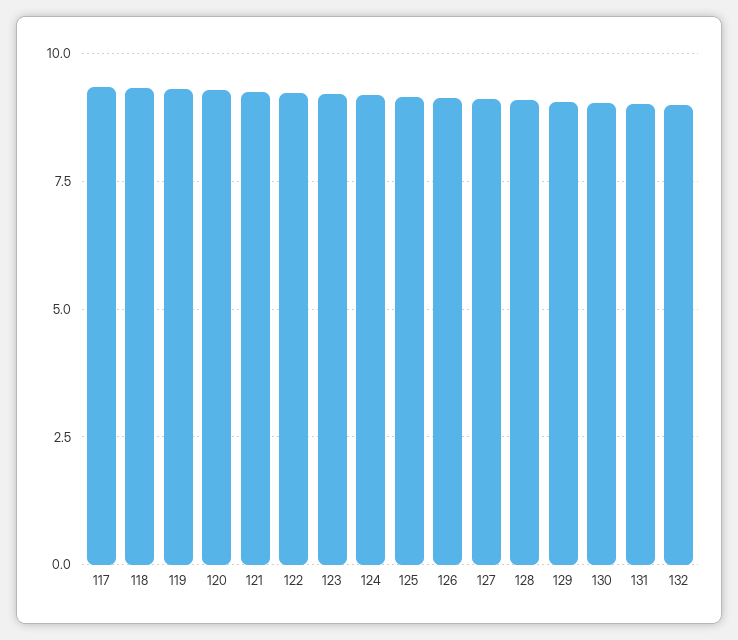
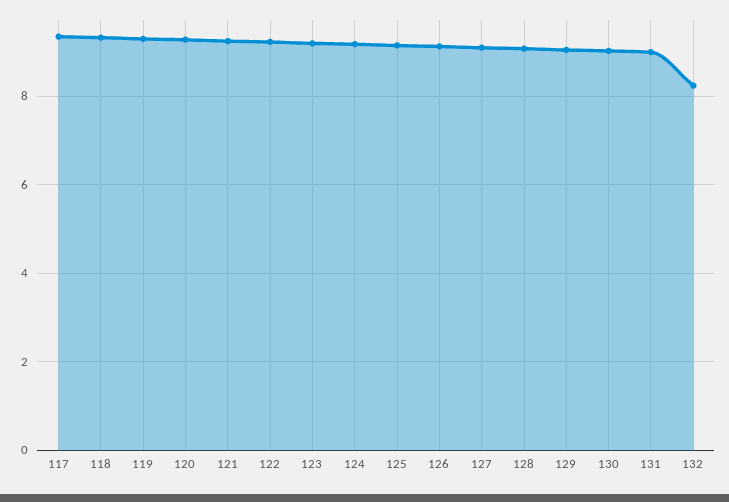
  {
    "117": 9.4,
    "118": 9.4,
    "119": 9.4,
    "120": 9.2,
    "121": 9.2,
    "122": 9.2,
    "123": 9.2,
    "124": 9.2,
    "125": 9.2,
    "126": 9.2,
    "127": 9.2,
    "128": 9,
    "129": 9,
    "130": 9,
    "131": 9,
-   "132": 9
+   "132": 8.2
  }

